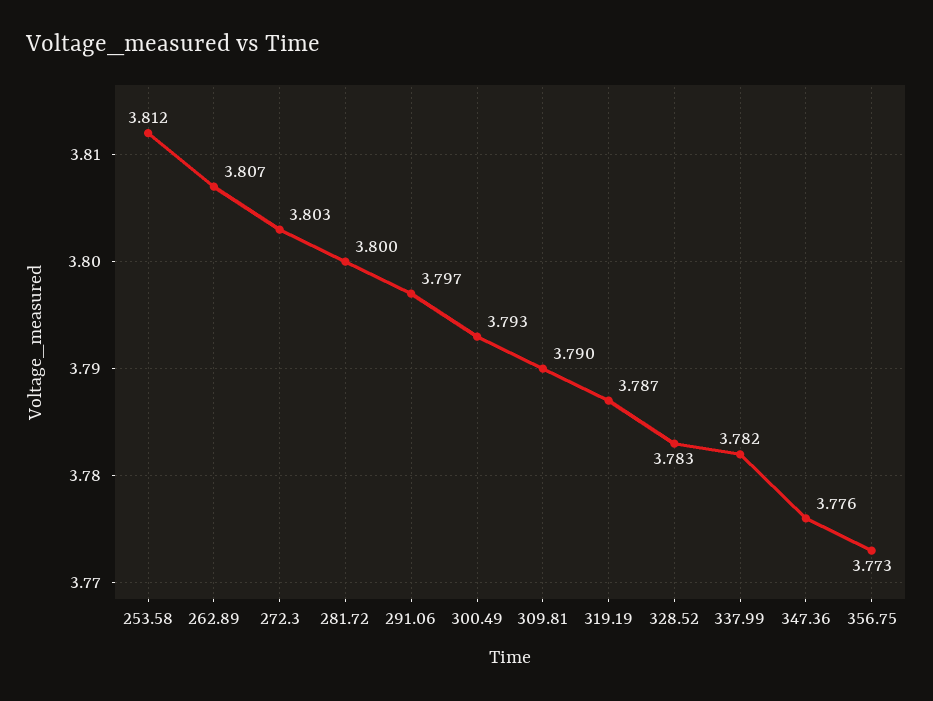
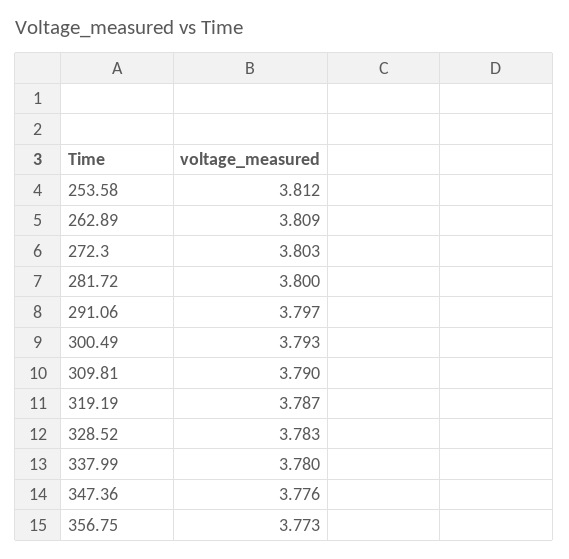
  {
    "253.58": 3.812,
-   "262.89": 3.807,
+   "262.89": 3.809,
    "272.3": 3.803,
    "281.72": 3.8,
    "291.06": 3.797,
    "300.49": 3.793,
    "309.81": 3.79,
    "319.19": 3.787,
    "328.52": 3.783,
-   "337.99": 3.782,
+   "337.99": 3.78,
    "347.36": 3.776,
    "356.75": 3.773
  }

